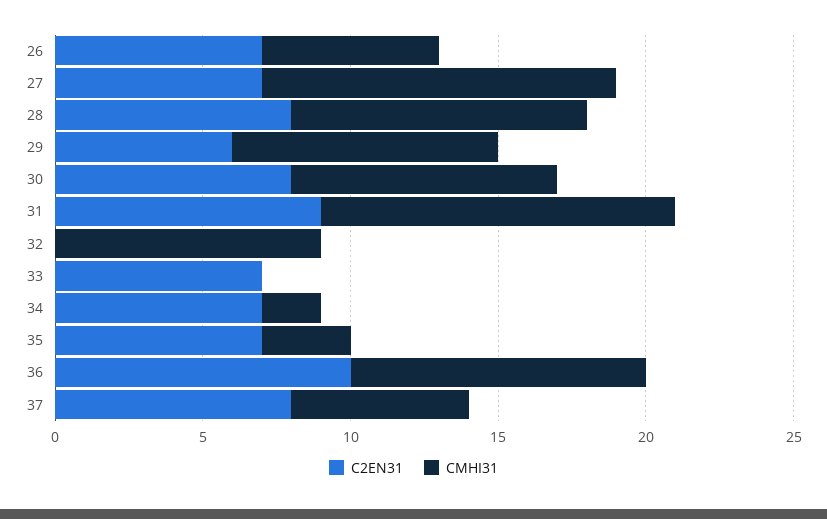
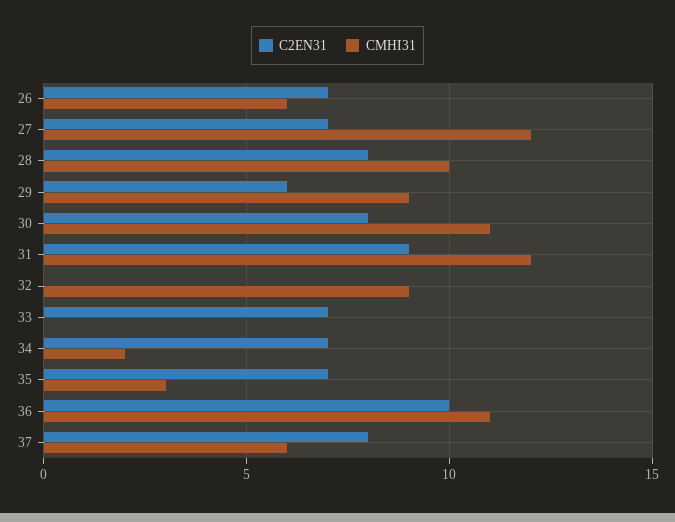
  {
    "C2EN31": {
      "26": 7,
      "27": 7,
      "28": 8,
      "29": 6,
      "30": 8,
      "31": 9,
      "32": 0,
      "33": 7,
      "34": 7,
      "35": 7,
      "36": 10,
      "37": 8
    },
    "CMHI31": {
      "26": 6,
      "27": 12,
      "28": 10,
      "29": 9,
-     "30": 9,
+     "30": 11,
      "31": 12,
      "32": 9,
      "33": 0,
      "34": 2,
      "35": 3,
-     "36": 10,
+     "36": 11,
      "37": 6
    }
  }

